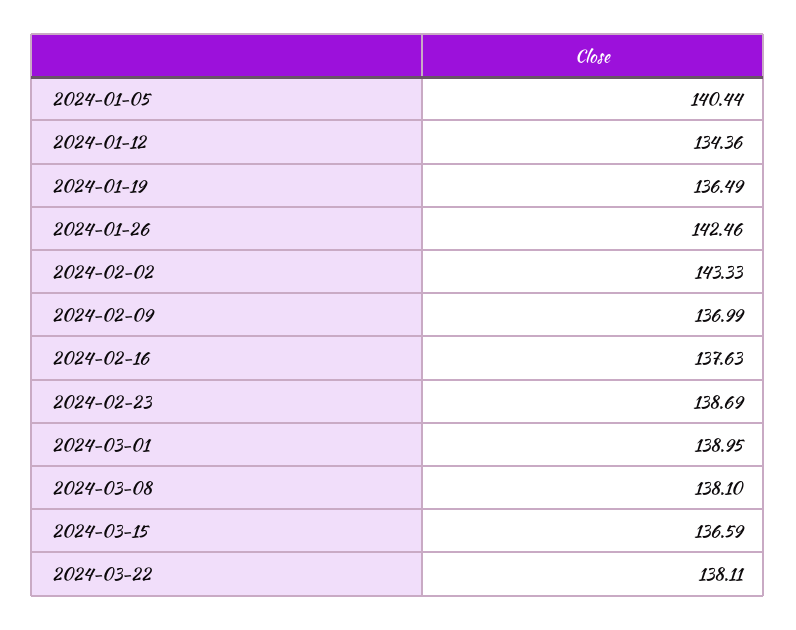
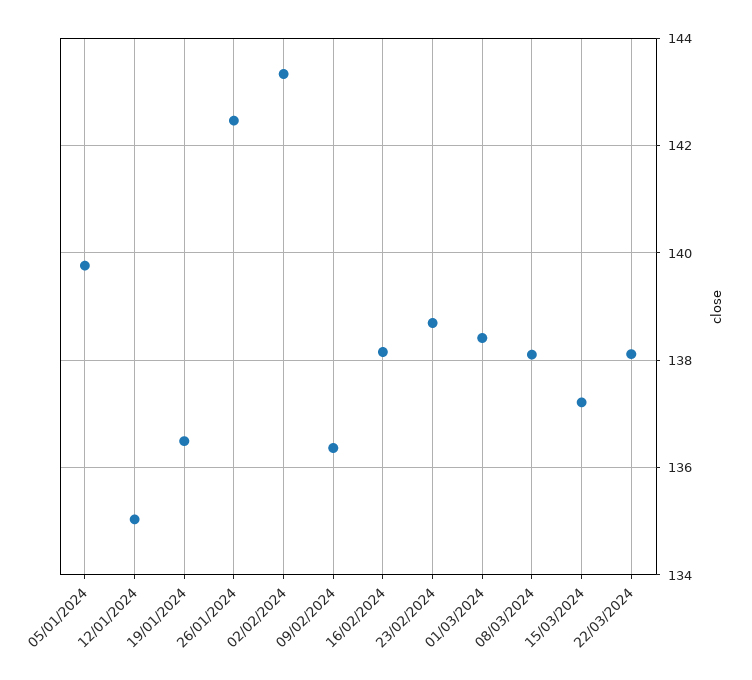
  {
-   "2024-01-05": 140.44,
+   "2024-01-05": 139.8,
-   "2024-01-12": 134.36,
+   "2024-01-12": 135,
    "2024-01-19": 136.49,
    "2024-01-26": 142.46,
    "2024-02-02": 143.33,
-   "2024-02-09": 136.99,
+   "2024-02-09": 136.4,
-   "2024-02-16": 137.63,
+   "2024-02-16": 138.2,
    "2024-02-23": 138.69,
-   "2024-03-01": 138.95,
+   "2024-03-01": 138.4,
    "2024-03-08": 138.1,
-   "2024-03-15": 136.59,
+   "2024-03-15": 137.2,
    "2024-03-22": 138.11
  }

